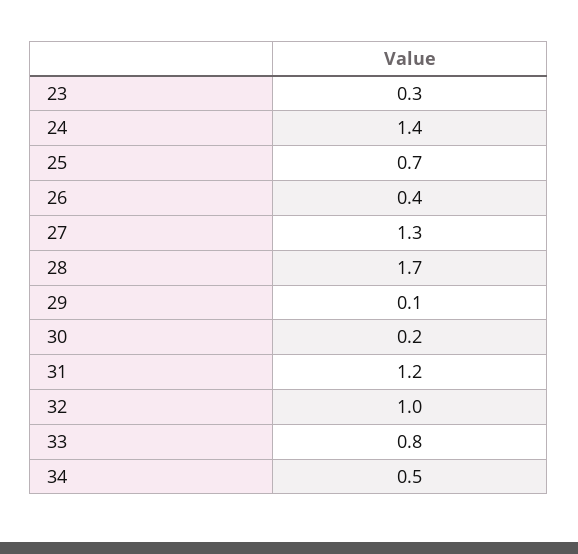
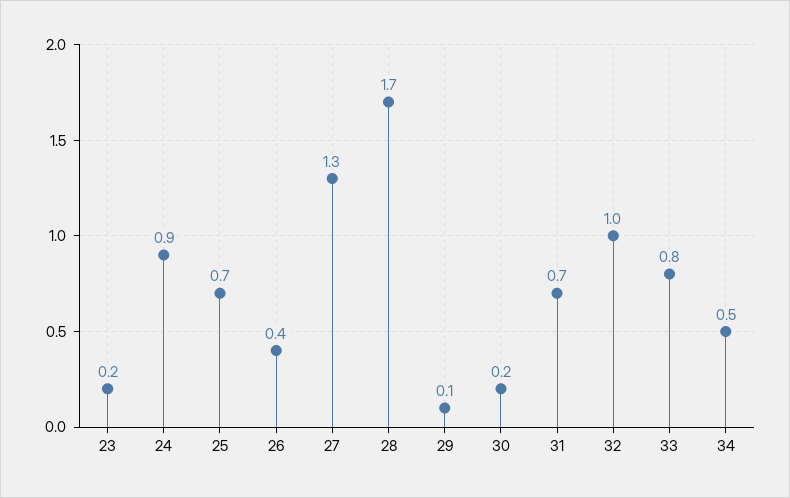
  {
-   "23": 0.3,
+   "23": 0.2,
-   "24": 1.4,
+   "24": 0.9,
    "25": 0.7,
    "26": 0.4,
    "27": 1.3,
    "28": 1.7,
    "29": 0.1,
    "30": 0.2,
-   "31": 1.2,
+   "31": 0.7,
    "32": 1,
    "33": 0.8,
    "34": 0.5
  }

